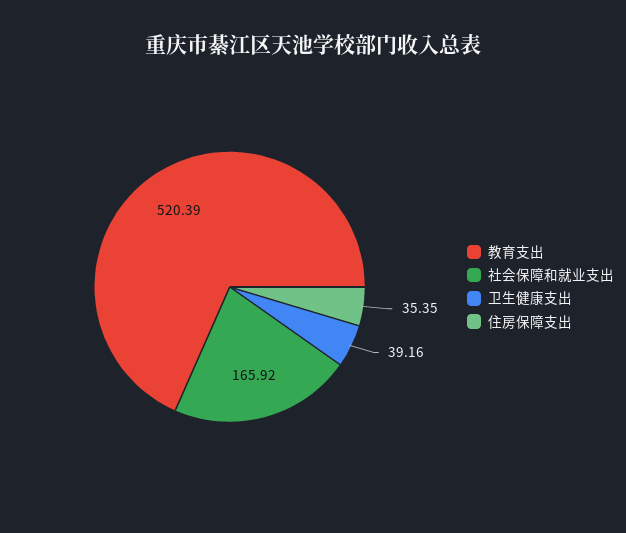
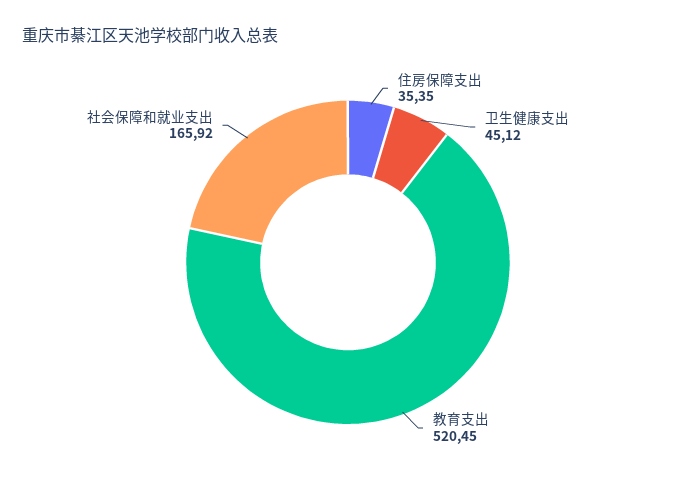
  {
-   "教育支出": 520.39,
+   "教育支出": 520.45,
    "社会保障和就业支出": 165.92,
-   "卫生健康支出": 39.16,
+   "卫生健康支出": 45.12,
    "住房保障支出": 35.35
  }

